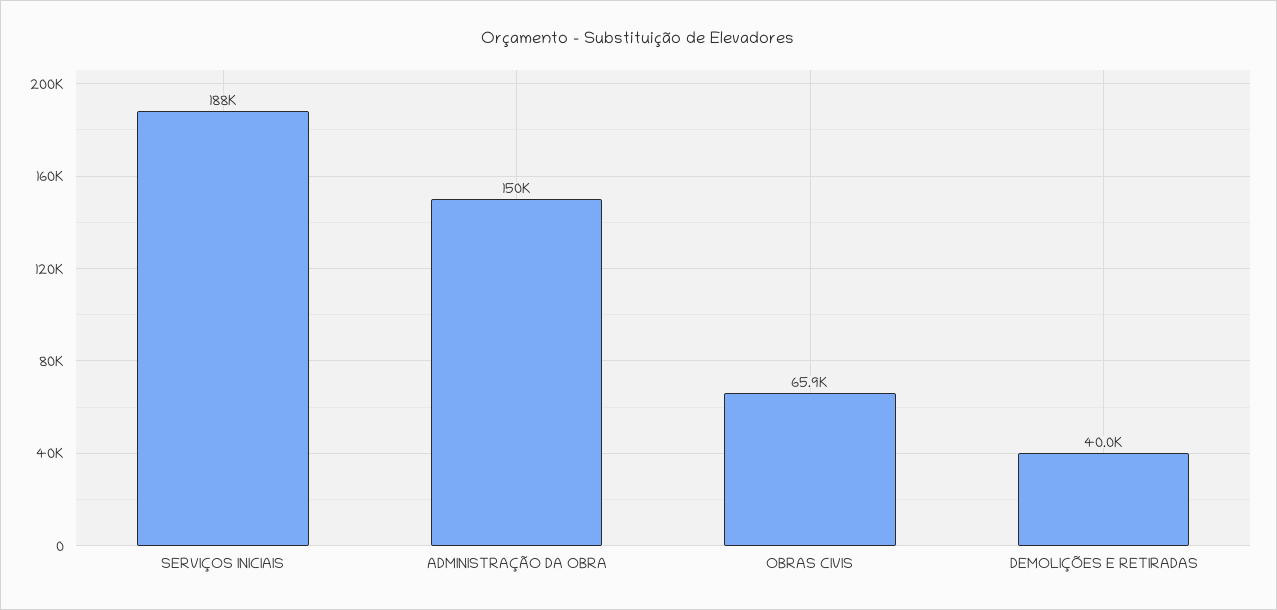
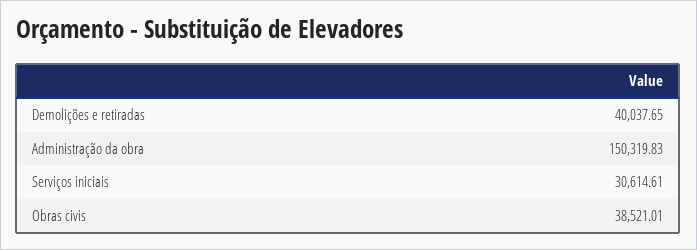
  {
-   "SERVIÇOS INICIAIS": 188000,
+   "SERVIÇOS INICIAIS": 30614.61,
    "ADMINISTRAÇÃO DA OBRA": 150319.83,
-   "OBRAS CIVIS": 65900,
+   "OBRAS CIVIS": 38521.01,
    "DEMOLIÇÕES E RETIRADAS": 40037.65
  }

